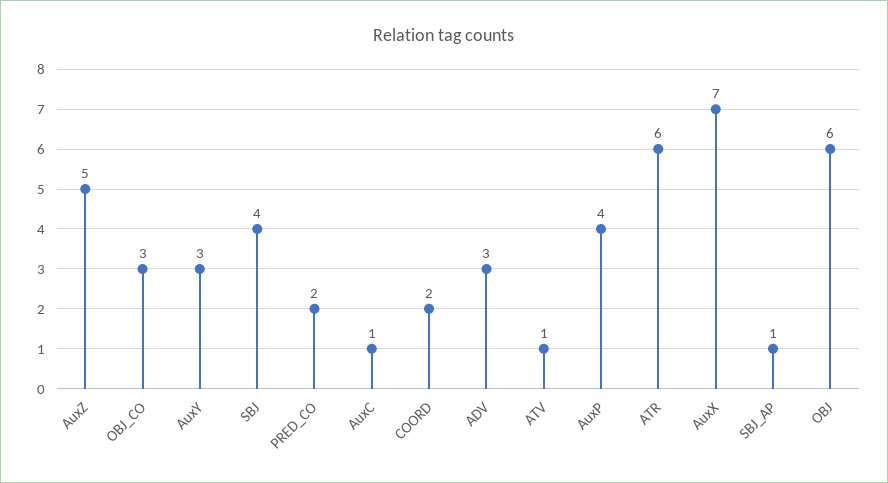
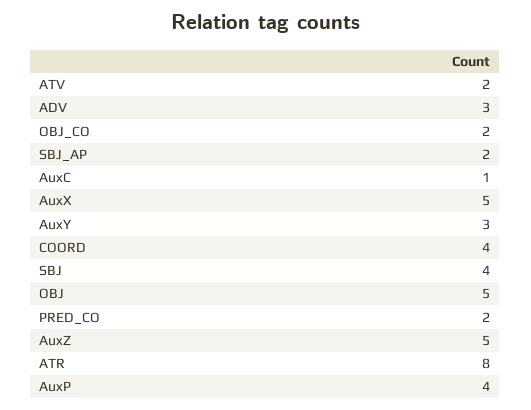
  {
    "AuxZ": 5,
-   "OBJ_CO": 3,
+   "OBJ_CO": 2,
    "AuxY": 3,
    "SBJ": 4,
    "PRED_CO": 2,
    "AuxC": 1,
-   "COORD": 2,
+   "COORD": 4,
    "ADV": 3,
-   "ATV": 1,
+   "ATV": 2,
    "AuxP": 4,
-   "ATR": 6,
+   "ATR": 8,
-   "AuxX": 7,
+   "AuxX": 5,
-   "SBJ_AP": 1,
+   "SBJ_AP": 2,
-   "OBJ": 6
+   "OBJ": 5
  }

